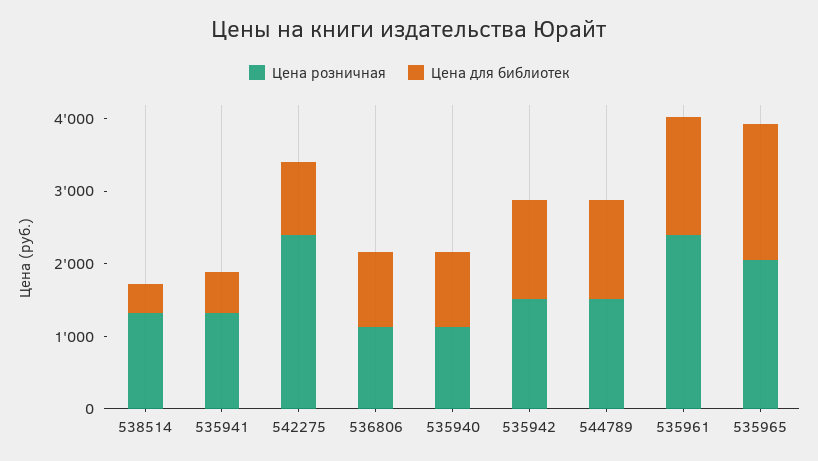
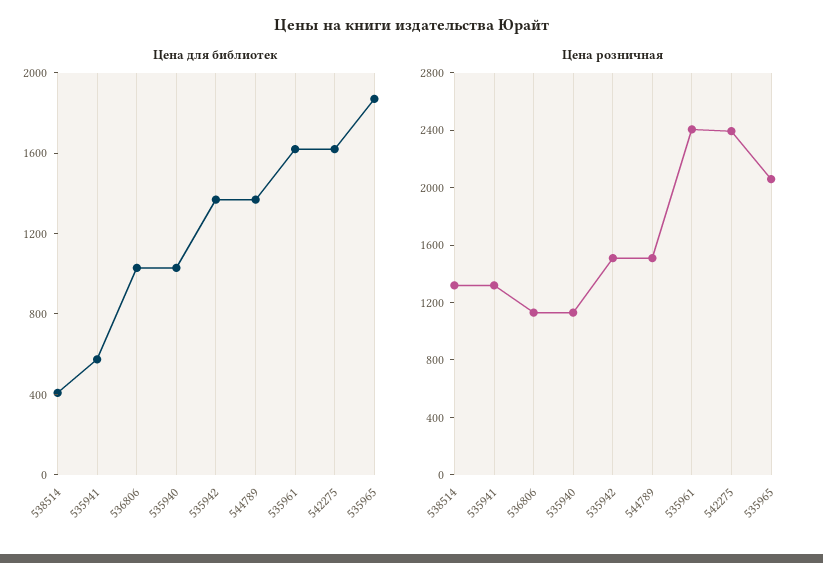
  {
    "Цена розничная": {
      "538514": 1300,
      "535941": 1300,
      "542275": 2400,
      "536806": 1100,
      "535940": 1100,
      "535942": 1500,
      "544789": 1500,
      "535961": 2400,
      "535965": 2100
    },
    "Цена для библиотек": {
      "538514": 400,
      "535941": 600,
-     "542275": 1000,
+     "542275": 1600,
      "536806": 1000,
      "535940": 1000,
      "535942": 1400,
      "544789": 1400,
      "535961": 1600,
      "535965": 1900
    }
  }

